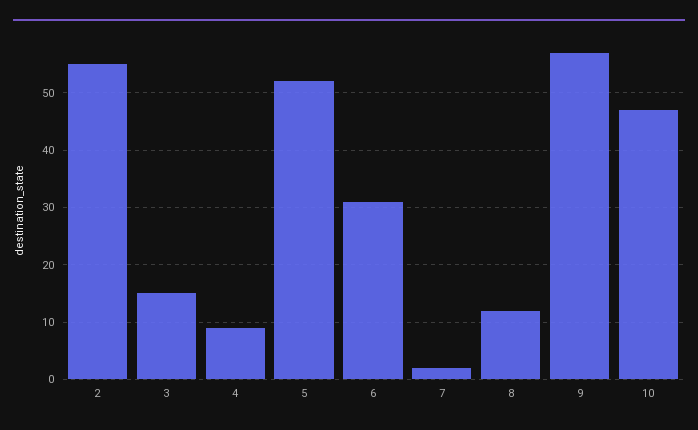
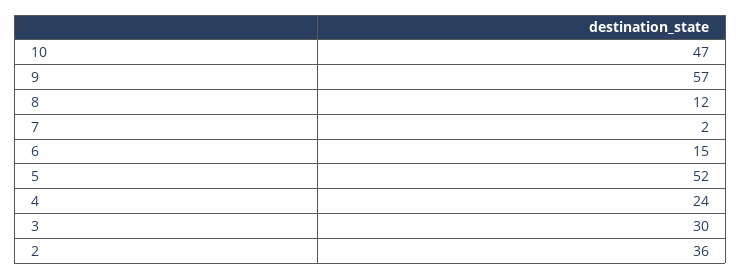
  {
-   "2": 55,
+   "2": 36,
-   "3": 15,
+   "3": 30,
-   "4": 10,
+   "4": 24,
    "5": 52,
-   "6": 30,
+   "6": 15,
    "7": 2,
    "8": 12,
    "9": 57,
    "10": 47
  }

